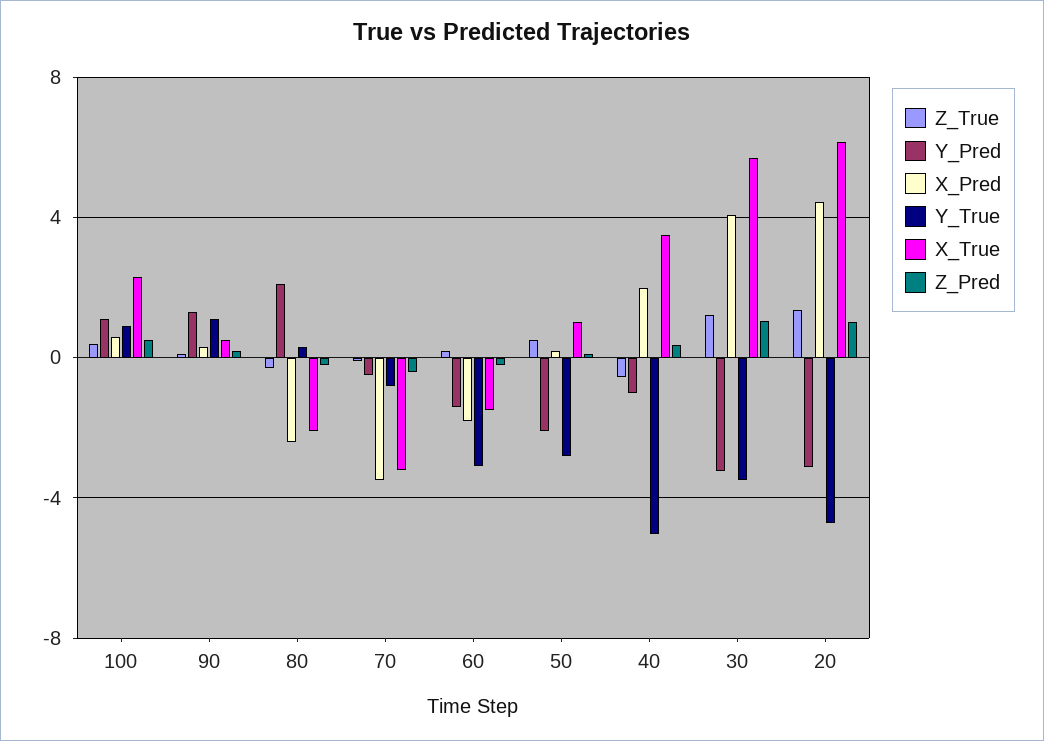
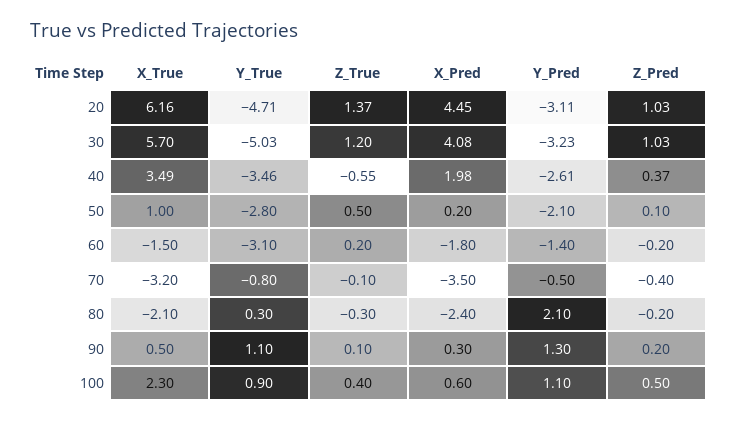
  {
    "Z_True": {
      "100": 0.4,
      "90": 0.1,
      "80": -0.3,
      "70": -0.1,
      "60": 0.2,
      "50": 0.5,
      "40": -0.55,
      "30": 1.2,
      "20": 1.37
    },
    "Y_Pred": {
      "100": 1.1,
      "90": 1.3,
      "80": 2.1,
      "70": -0.5,
      "60": -1.4,
      "50": -2.1,
-     "40": -1,
+     "40": -2.61,
      "30": -3.23,
      "20": -3.11
    },
    "X_Pred": {
      "100": 0.6,
      "90": 0.3,
      "80": -2.4,
      "70": -3.5,
      "60": -1.8,
      "50": 0.2,
      "40": 1.98,
      "30": 4.08,
      "20": 4.45
    },
    "Y_True": {
      "100": 0.9,
      "90": 1.1,
      "80": 0.3,
      "70": -0.8,
      "60": -3.1,
      "50": -2.8,
-     "40": -5,
+     "40": -3.46,
-     "30": -3.5,
+     "30": -5.03,
      "20": -4.71
    },
    "X_True": {
      "100": 2.3,
      "90": 0.5,
      "80": -2.1,
      "70": -3.2,
      "60": -1.5,
      "50": 1,
      "40": 3.49,
      "30": 5.7,
      "20": 6.16
    },
    "Z_Pred": {
      "100": 0.5,
      "90": 0.2,
      "80": -0.2,
      "70": -0.4,
      "60": -0.2,
      "50": 0.1,
      "40": 0.37,
      "30": 1.03,
      "20": 1.03
    }
  }

